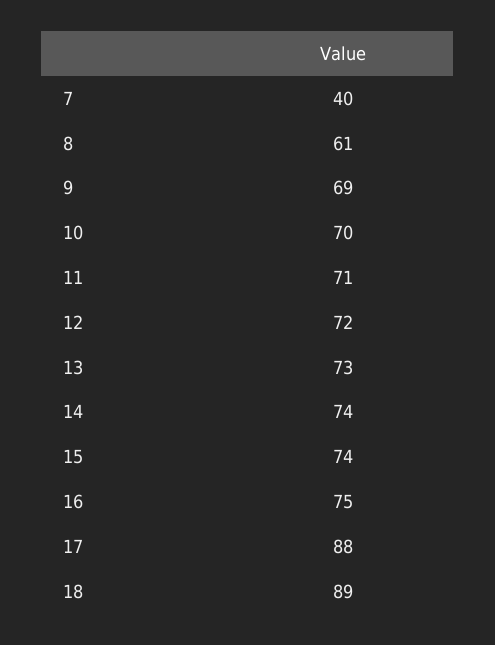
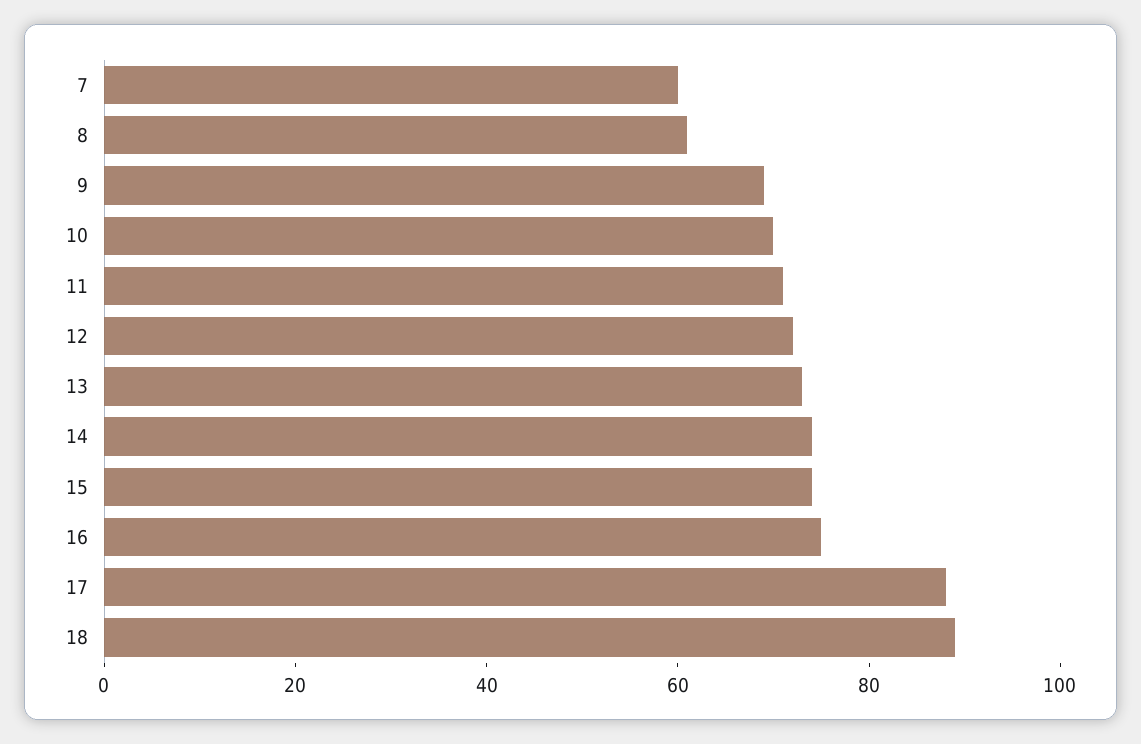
  {
-   "7": 40,
+   "7": 60,
    "8": 61,
    "9": 69,
    "10": 70,
    "11": 71,
    "12": 72,
    "13": 73,
    "14": 74,
    "15": 74,
    "16": 75,
    "17": 88,
    "18": 89
  }

